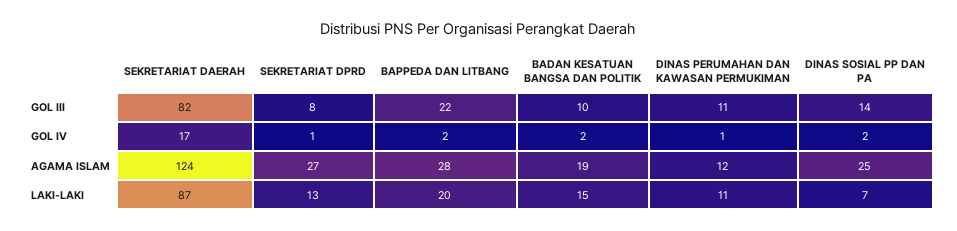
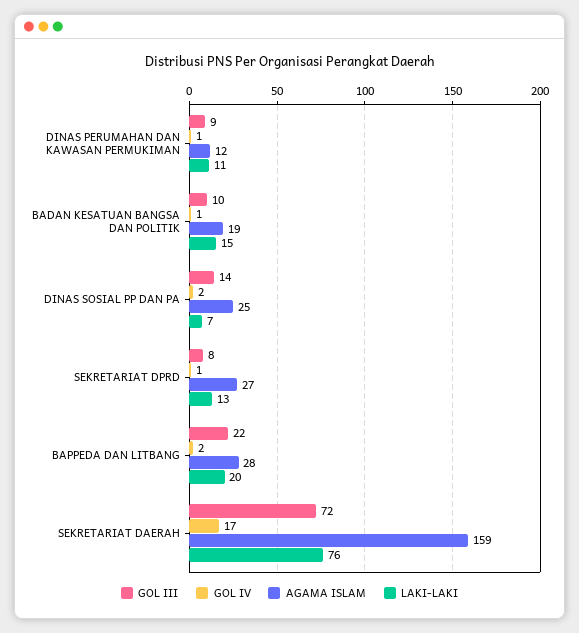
  {
    "GOL III": {
-     "SEKRETARIAT DAERAH": 82,
+     "SEKRETARIAT DAERAH": 72,
      "SEKRETARIAT DPRD": 8,
      "BAPPEDA DAN LITBANG": 22,
      "BADAN KESATUAN BANGSA DAN POLITIK": 10,
-     "DINAS PERUMAHAN DAN KAWASAN PERMUKIMAN": 11,
+     "DINAS PERUMAHAN DAN KAWASAN PERMUKIMAN": 9,
      "DINAS SOSIAL PP DAN PA": 14
    },
    "GOL IV": {
      "SEKRETARIAT DAERAH": 17,
      "SEKRETARIAT DPRD": 1,
      "BAPPEDA DAN LITBANG": 2,
-     "BADAN KESATUAN BANGSA DAN POLITIK": 2,
+     "BADAN KESATUAN BANGSA DAN POLITIK": 1,
      "DINAS PERUMAHAN DAN KAWASAN PERMUKIMAN": 1,
      "DINAS SOSIAL PP DAN PA": 2
    },
    "AGAMA ISLAM": {
-     "SEKRETARIAT DAERAH": 124,
+     "SEKRETARIAT DAERAH": 159,
      "SEKRETARIAT DPRD": 27,
      "BAPPEDA DAN LITBANG": 28,
      "BADAN KESATUAN BANGSA DAN POLITIK": 19,
      "DINAS PERUMAHAN DAN KAWASAN PERMUKIMAN": 12,
      "DINAS SOSIAL PP DAN PA": 25
    },
    "LAKI-LAKI": {
-     "SEKRETARIAT DAERAH": 87,
+     "SEKRETARIAT DAERAH": 76,
      "SEKRETARIAT DPRD": 13,
      "BAPPEDA DAN LITBANG": 20,
      "BADAN KESATUAN BANGSA DAN POLITIK": 15,
      "DINAS PERUMAHAN DAN KAWASAN PERMUKIMAN": 11,
      "DINAS SOSIAL PP DAN PA": 7
    }
  }

